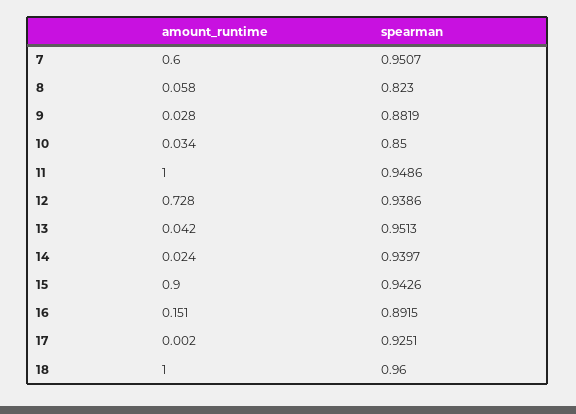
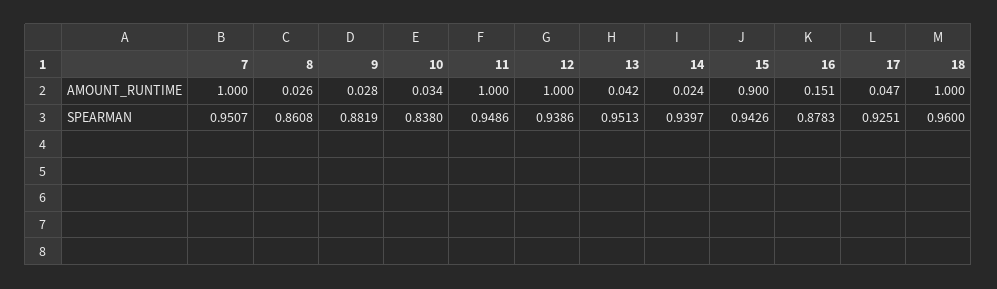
  {
    "amount_runtime": {
-     "7": 0.6,
+     "7": 1,
-     "8": 0.058,
+     "8": 0.026,
      "9": 0.028,
      "10": 0.034,
      "11": 1,
-     "12": 0.728,
+     "12": 1,
      "13": 0.042,
      "14": 0.024,
      "15": 0.9,
      "16": 0.151,
-     "17": 0.002,
+     "17": 0.047,
      "18": 1
    },
    "spearman": {
      "7": 0.9507,
-     "8": 0.823,
+     "8": 0.8608,
      "9": 0.8819,
-     "10": 0.85,
+     "10": 0.838,
      "11": 0.9486,
      "12": 0.9386,
      "13": 0.9513,
      "14": 0.9397,
      "15": 0.9426,
-     "16": 0.8915,
+     "16": 0.8783,
      "17": 0.9251,
      "18": 0.96
    }
  }

